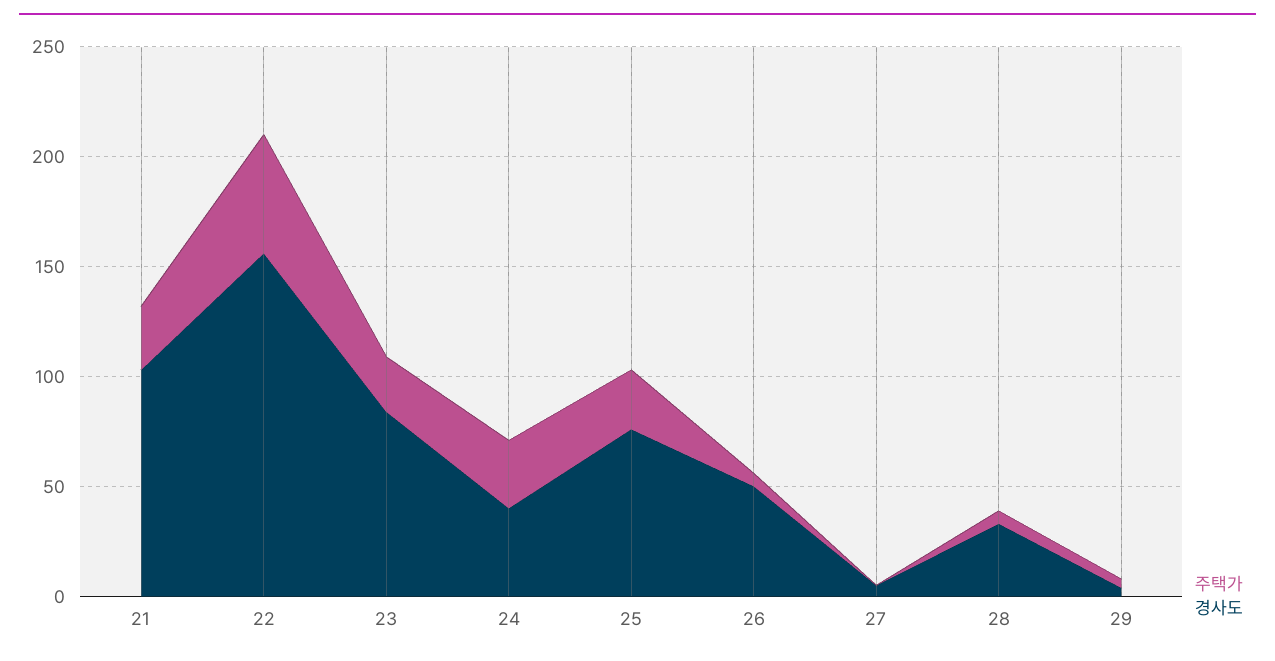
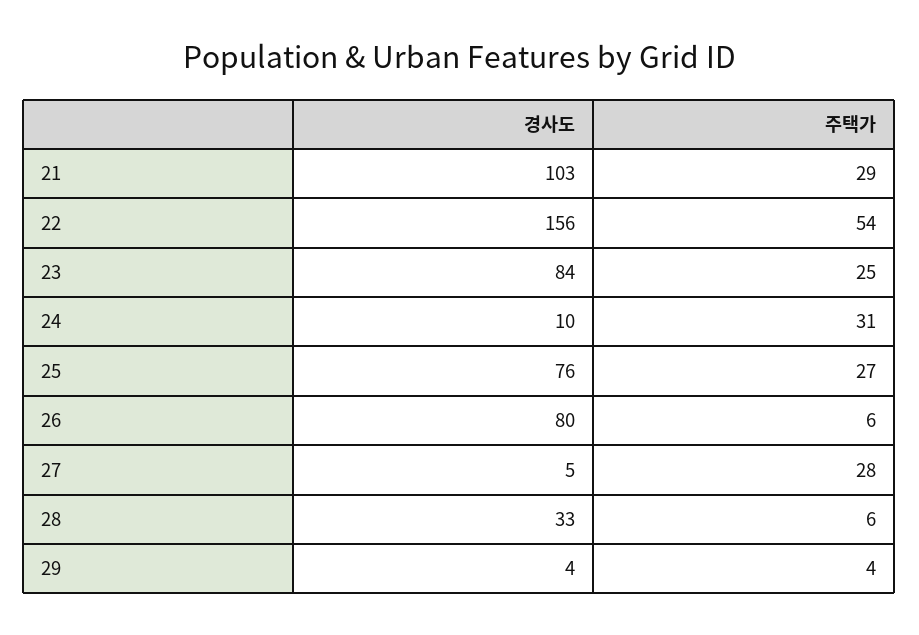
  {
    "주택가": {
      "21": 29,
      "22": 54,
      "23": 25,
      "24": 31,
      "25": 27,
      "26": 6,
-     "27": 0,
+     "27": 28,
      "28": 6,
      "29": 4
    },
    "경사도": {
      "21": 103,
      "22": 156,
      "23": 84,
-     "24": 40,
+     "24": 10,
      "25": 76,
-     "26": 50,
+     "26": 80,
      "27": 5,
      "28": 33,
      "29": 4
    }
  }

